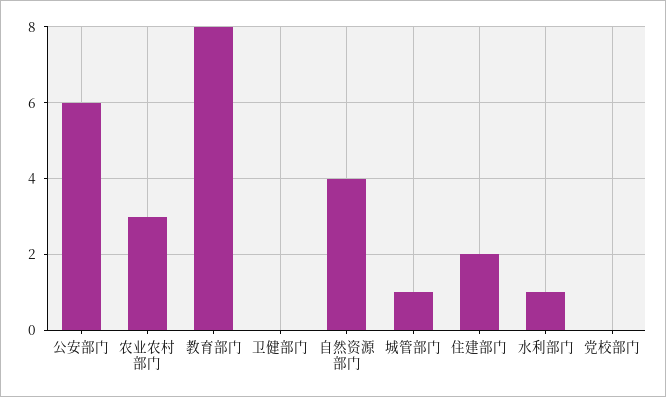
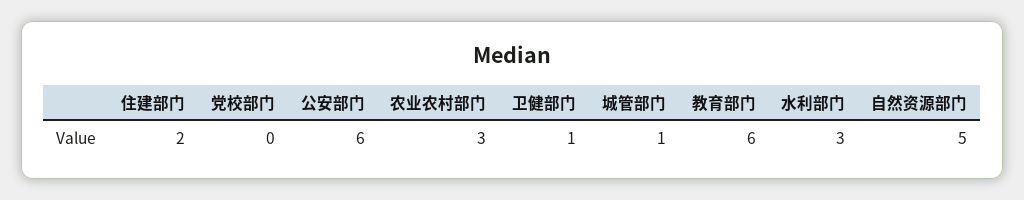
  {
    "公安部门": 6,
    "农业农村部门": 3,
-   "教育部门": 8,
+   "教育部门": 6,
-   "卫健部门": 0,
+   "卫健部门": 1,
-   "自然资源部门": 4,
+   "自然资源部门": 5,
    "城管部门": 1,
    "住建部门": 2,
-   "水利部门": 1,
+   "水利部门": 3,
    "党校部门": 0
  }

